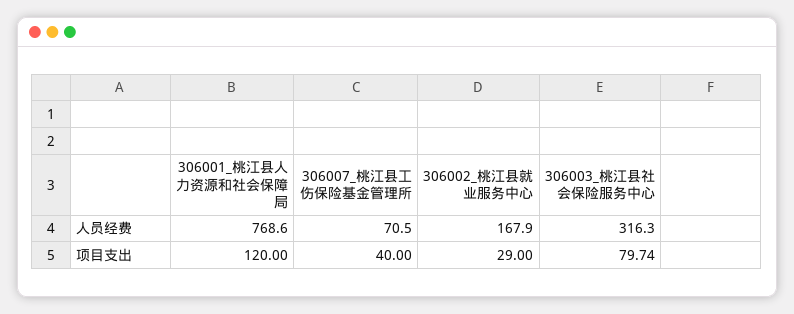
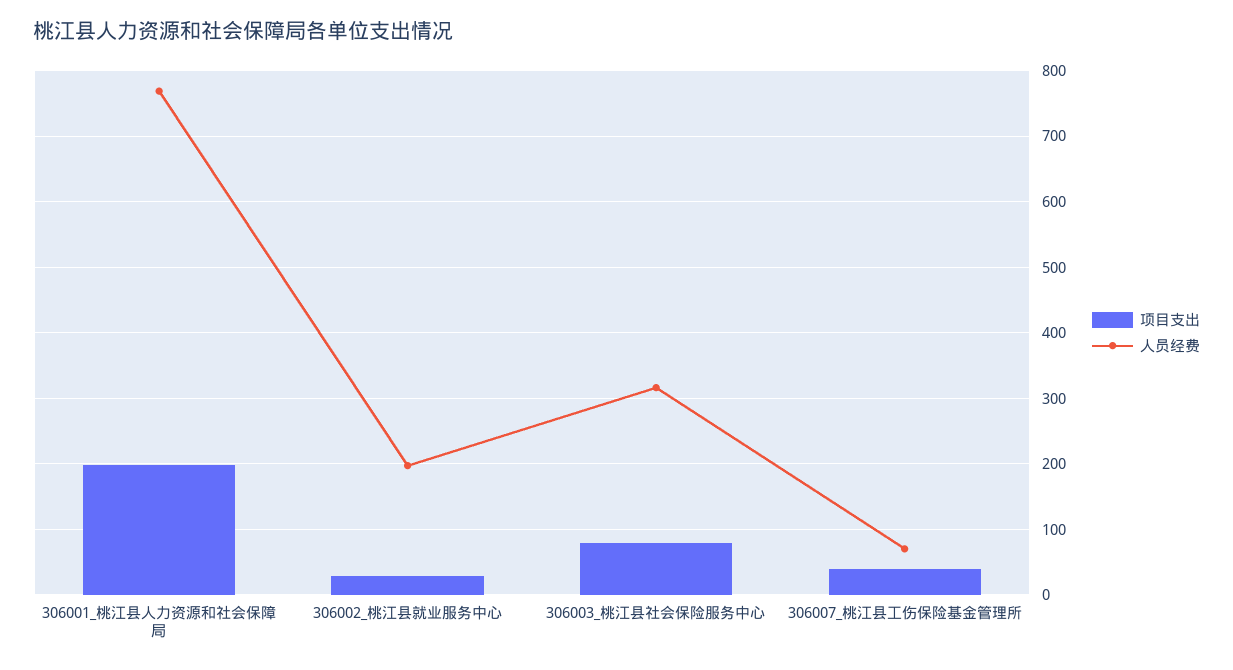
  {
    "人员经费": {
      "306001_桃江县人力资源和社会保障局": 768.6,
      "306007_桃江县工伤保险基金管理所": 70.5,
-     "306002_桃江县就业服务中心": 167.9,
+     "306002_桃江县就业服务中心": 200,
      "306003_桃江县社会保险服务中心": 316.3
    },
    "项目支出": {
-     "306001_桃江县人力资源和社会保障局": 120,
+     "306001_桃江县人力资源和社会保障局": 200,
      "306007_桃江县工伤保险基金管理所": 40,
      "306002_桃江县就业服务中心": 29,
      "306003_桃江县社会保险服务中心": 79.74
    }
  }

